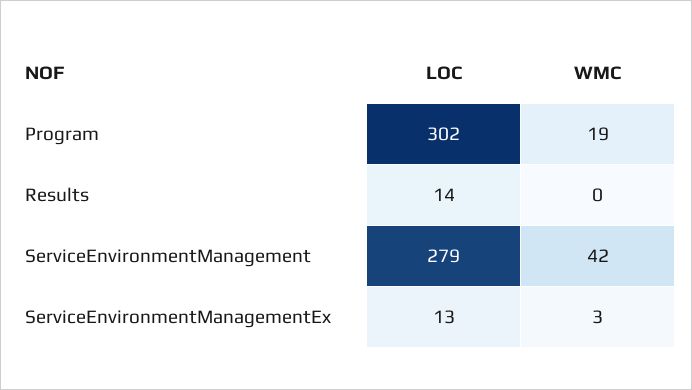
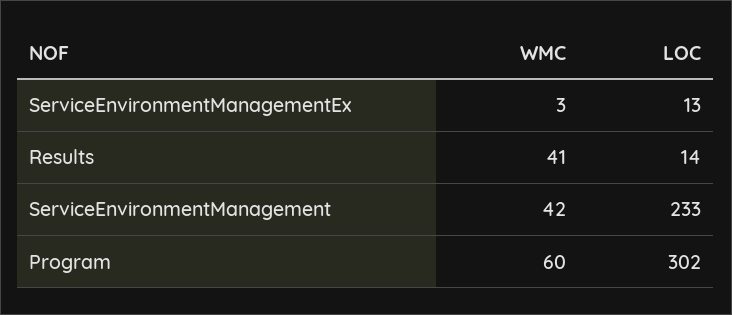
  {
    "LOC": {
      "Program": 302,
      "Results": 14,
-     "ServiceEnvironmentManagement": 279,
+     "ServiceEnvironmentManagement": 233,
      "ServiceEnvironmentManagementEx": 13
    },
    "WMC": {
-     "Program": 19,
+     "Program": 60,
-     "Results": 0,
+     "Results": 41,
      "ServiceEnvironmentManagement": 42,
      "ServiceEnvironmentManagementEx": 3
    }
  }

